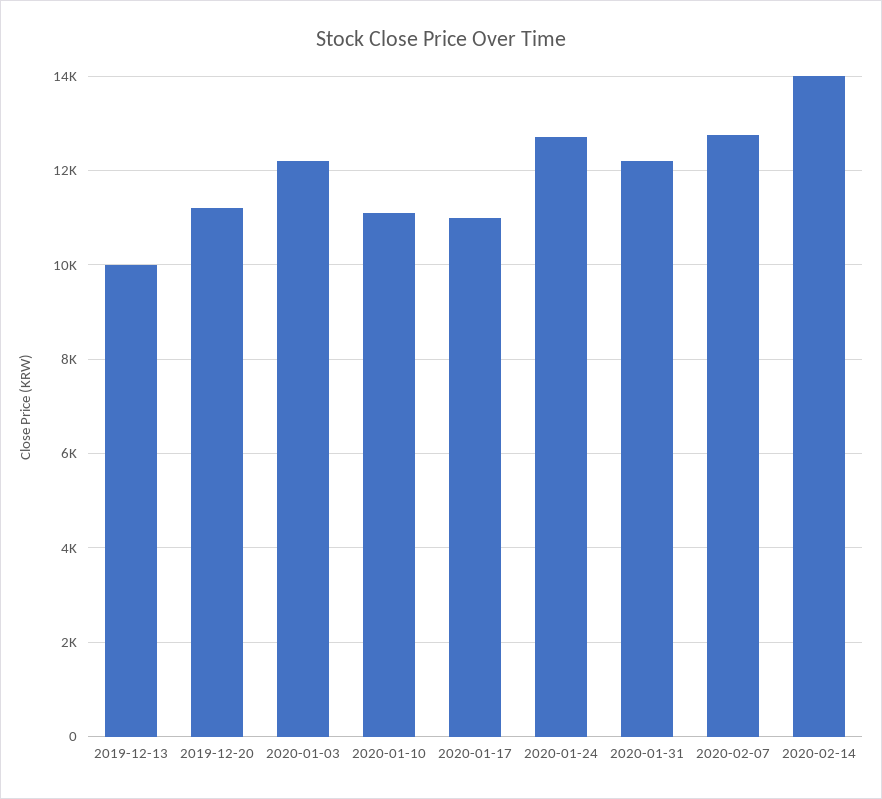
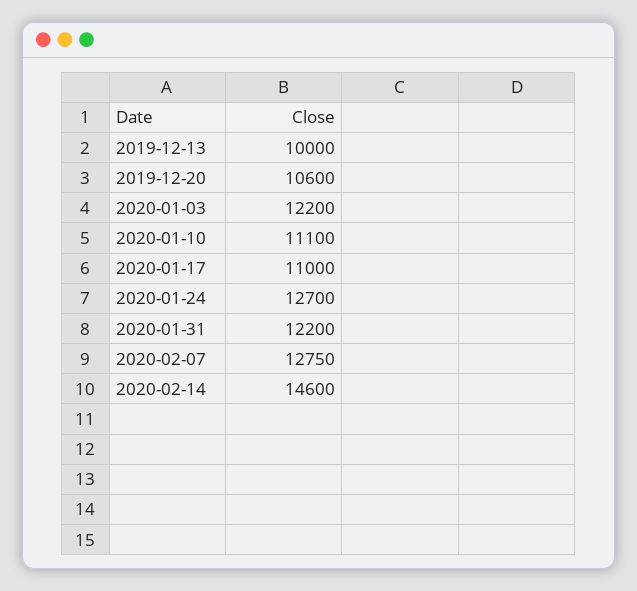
  {
    "2019-12-13": 10000,
-   "2019-12-20": 11200,
+   "2019-12-20": 10600,
    "2020-01-03": 12200,
    "2020-01-10": 11100,
    "2020-01-17": 11000,
    "2020-01-24": 12700,
    "2020-01-31": 12200,
    "2020-02-07": 12750,
-   "2020-02-14": 14000
+   "2020-02-14": 14600
  }

